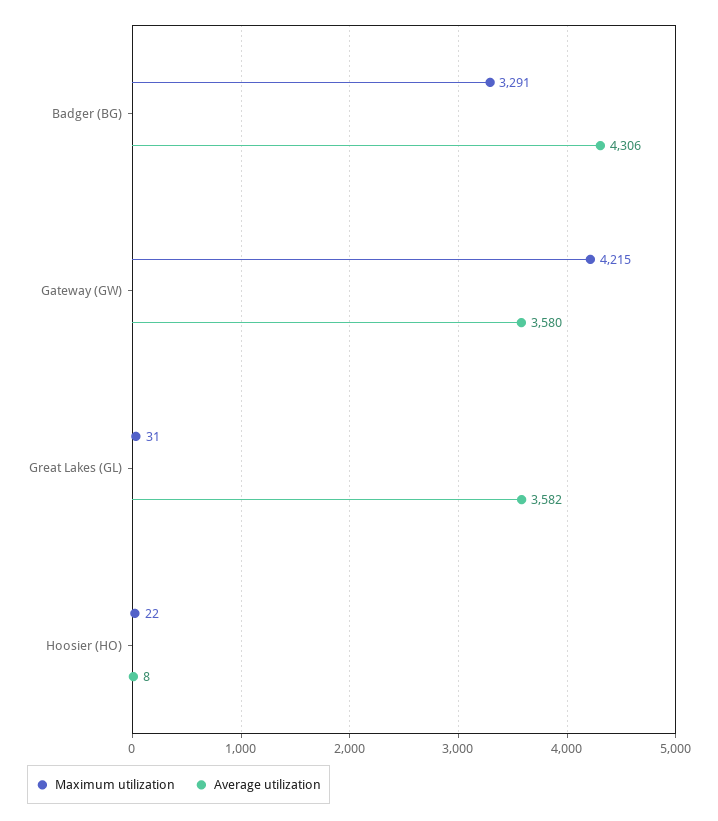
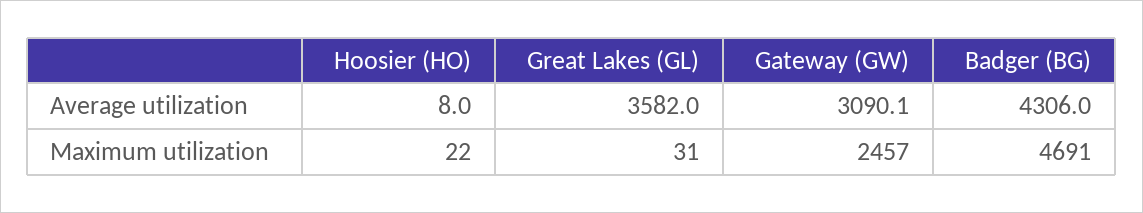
  {
    "Maximum utilization": {
-     "Badger (BG)": 3291,
+     "Badger (BG)": 4691,
-     "Gateway (GW)": 4215,
+     "Gateway (GW)": 2457,
      "Great Lakes (GL)": 31,
      "Hoosier (HO)": 22
    },
    "Average utilization": {
      "Badger (BG)": 4306,
-     "Gateway (GW)": 3580,
+     "Gateway (GW)": 3090.1,
      "Great Lakes (GL)": 3582,
      "Hoosier (HO)": 8
    }
  }

